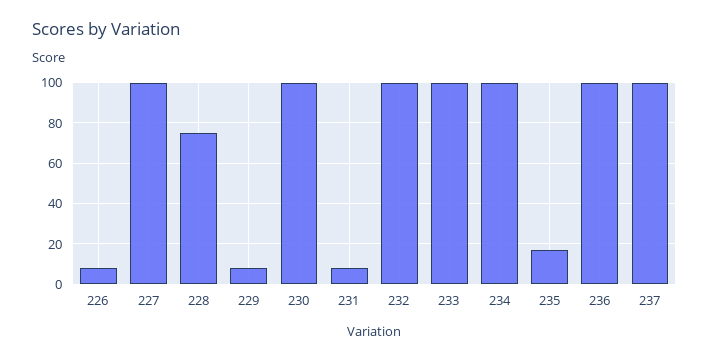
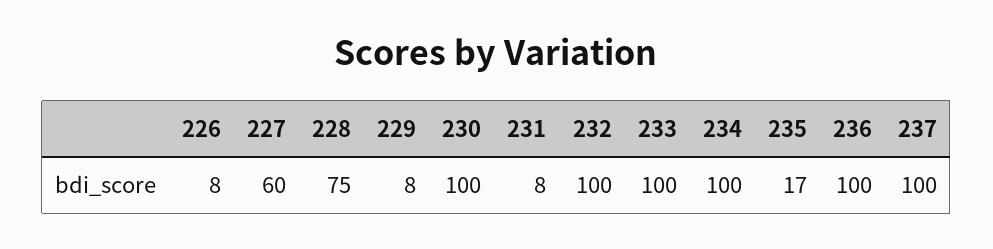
  {
    "226": 8,
-   "227": 100,
+   "227": 60,
    "228": 75,
    "229": 8,
    "230": 100,
    "231": 8,
    "232": 100,
    "233": 100,
    "234": 100,
    "235": 17,
    "236": 100,
    "237": 100
  }

